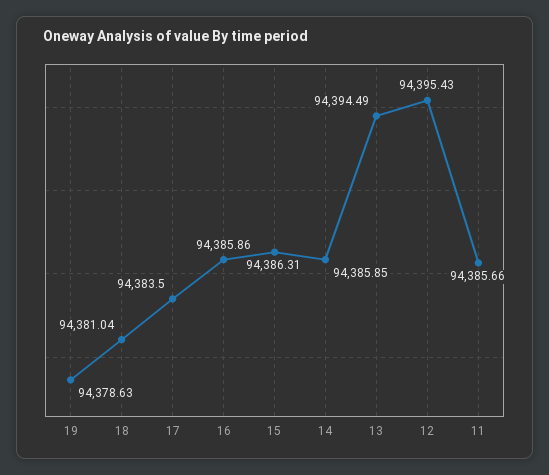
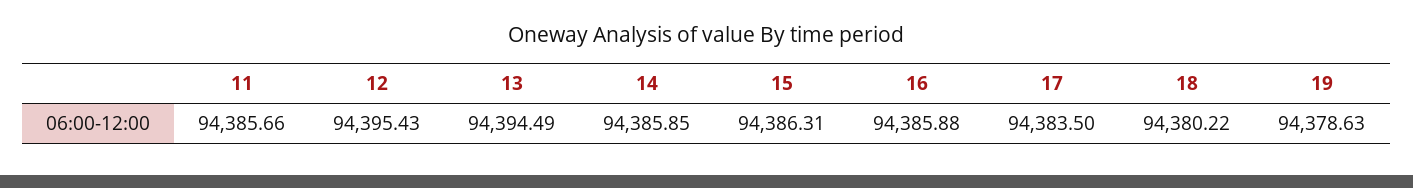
  {
    "19": 94378.63,
-   "18": 94381.04,
+   "18": 94380.22,
    "17": 94383.5,
-   "16": 94385.86,
+   "16": 94385.88,
    "15": 94386.31,
    "14": 94385.85,
    "13": 94394.49,
    "12": 94395.43,
    "11": 94385.66
  }

